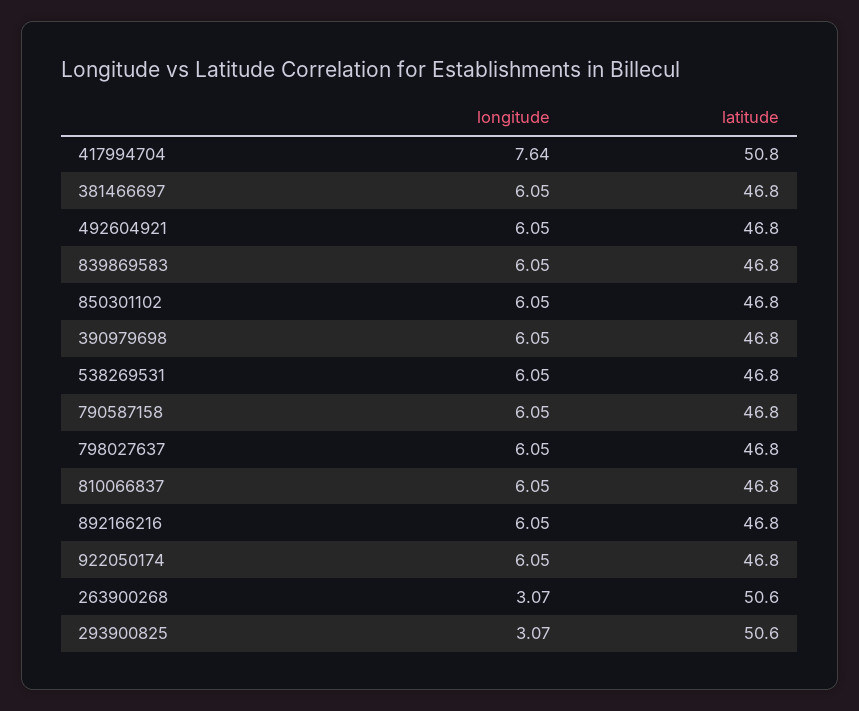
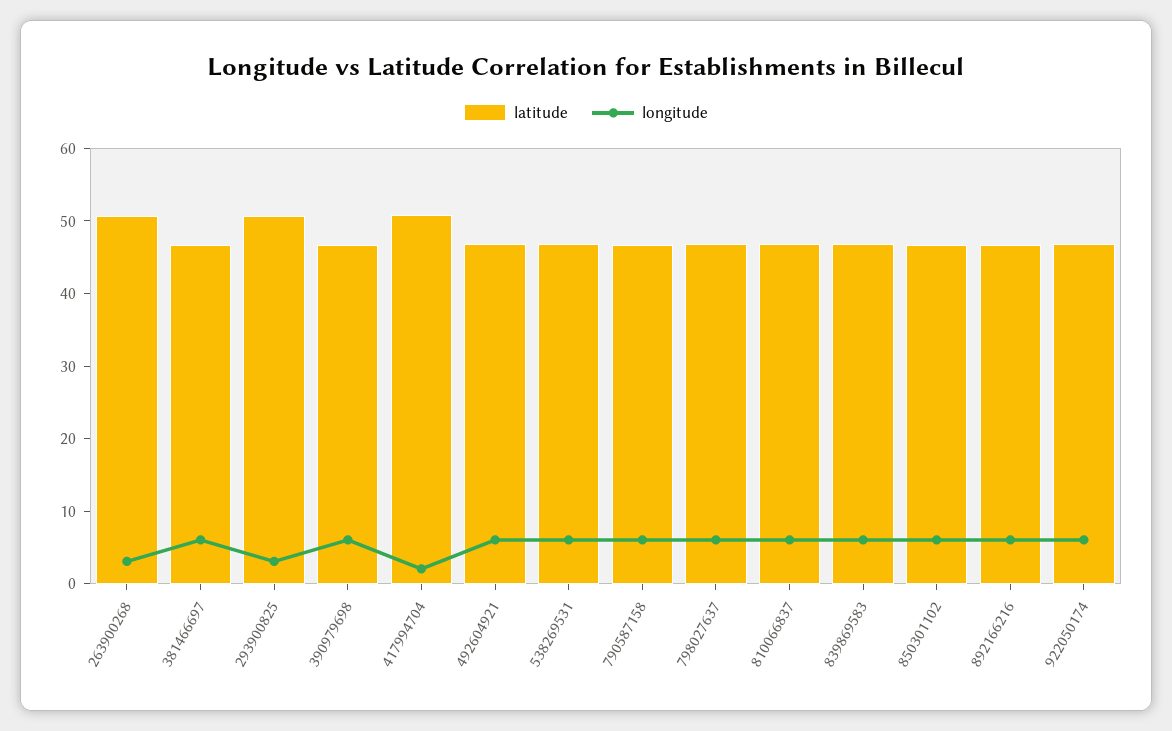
  {
    "longitude": {
-     "417994704": 7.64,
+     "417994704": 2,
      "381466697": 6.05,
      "492604921": 6.05,
      "839869583": 6.05,
      "850301102": 6.05,
      "390979698": 6.05,
      "538269531": 6.05,
      "790587158": 6.05,
      "798027637": 6.05,
      "810066837": 6.05,
      "892166216": 6.05,
      "922050174": 6.05,
      "263900268": 3.07,
      "293900825": 3.07
    },
    "latitude": {
      "417994704": 50.8,
      "381466697": 46.8,
      "492604921": 46.8,
      "839869583": 46.8,
      "850301102": 46.8,
      "390979698": 46.8,
      "538269531": 46.8,
      "790587158": 46.8,
      "798027637": 46.8,
      "810066837": 46.8,
      "892166216": 46.8,
      "922050174": 46.8,
      "263900268": 50.6,
      "293900825": 50.6
    }
  }

